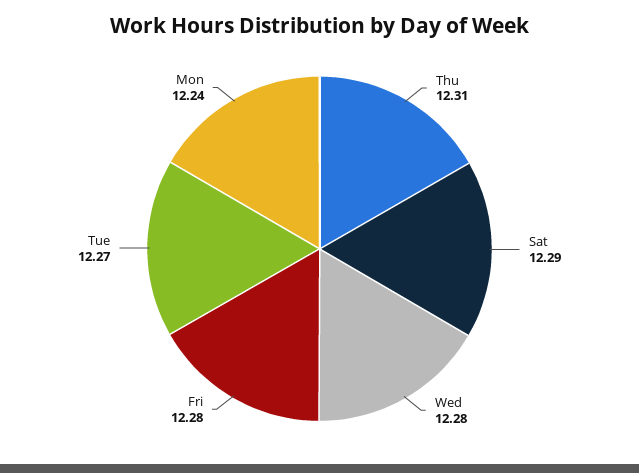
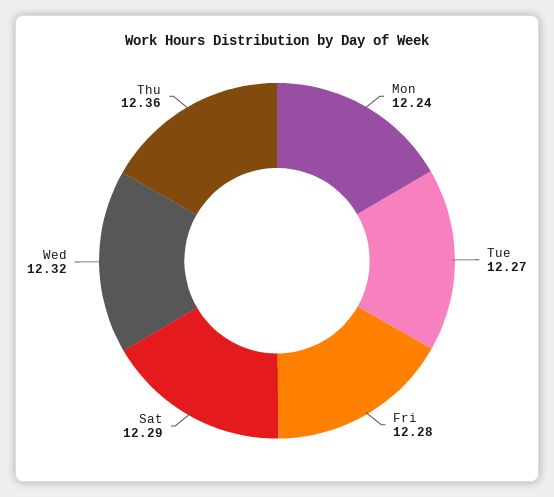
  {
-   "Thu": 12.31,
+   "Thu": 12.36,
    "Sat": 12.29,
-   "Wed": 12.28,
+   "Wed": 12.32,
    "Fri": 12.28,
    "Tue": 12.27,
    "Mon": 12.24
  }

